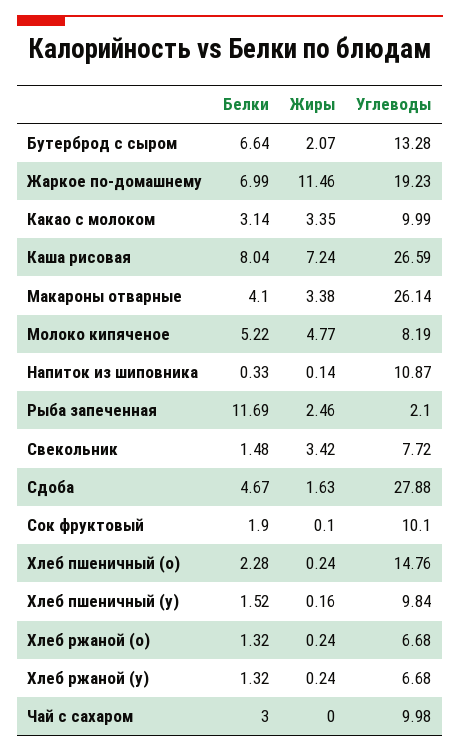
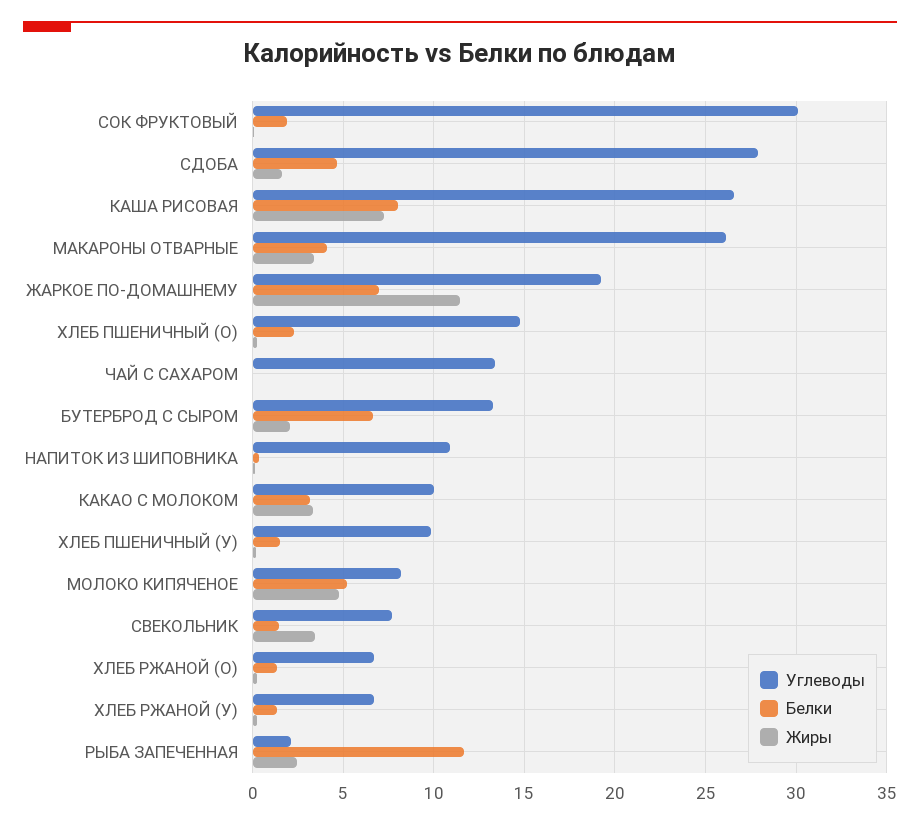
  {
    "Белки": {
      "Бутерброд с сыром": 6.64,
      "Жаркое по-домашнему": 6.99,
      "Какао с молоком": 3.14,
      "Каша рисовая": 8.04,
      "Макароны отварные": 4.1,
      "Молоко кипяченое": 5.22,
      "Напиток из шиповника": 0.33,
      "Рыба запеченная": 11.69,
      "Свекольник": 1.48,
      "Сдоба": 4.67,
      "Сок фруктовый": 1.9,
      "Хлеб пшеничный (о)": 2.28,
      "Хлеб пшеничный (у)": 1.52,
      "Хлеб ржаной (о)": 1.32,
      "Хлеб ржаной (у)": 1.32,
-     "Чай с сахаром": 3
+     "Чай с сахаром": 0
    },
    "Жиры": {
      "Бутерброд с сыром": 2.07,
      "Жаркое по-домашнему": 11.46,
      "Какао с молоком": 3.35,
      "Каша рисовая": 7.24,
      "Макароны отварные": 3.38,
      "Молоко кипяченое": 4.77,
      "Напиток из шиповника": 0.14,
      "Рыба запеченная": 2.46,
      "Свекольник": 3.42,
      "Сдоба": 1.63,
      "Сок фруктовый": 0.1,
      "Хлеб пшеничный (о)": 0.24,
      "Хлеб пшеничный (у)": 0.16,
      "Хлеб ржаной (о)": 0.24,
      "Хлеб ржаной (у)": 0.24,
      "Чай с сахаром": 0
    },
    "Углеводы": {
      "Бутерброд с сыром": 13.28,
      "Жаркое по-домашнему": 19.23,
      "Какао с молоком": 9.99,
      "Каша рисовая": 26.59,
      "Макароны отварные": 26.14,
      "Молоко кипяченое": 8.19,
      "Напиток из шиповника": 10.87,
      "Рыба запеченная": 2.1,
      "Свекольник": 7.72,
      "Сдоба": 27.88,
-     "Сок фруктовый": 10.1,
+     "Сок фруктовый": 30,
      "Хлеб пшеничный (о)": 14.76,
      "Хлеб пшеничный (у)": 9.84,
      "Хлеб ржаной (о)": 6.68,
      "Хлеб ржаной (у)": 6.68,
-     "Чай с сахаром": 9.98
+     "Чай с сахаром": 13.5
    }
  }

